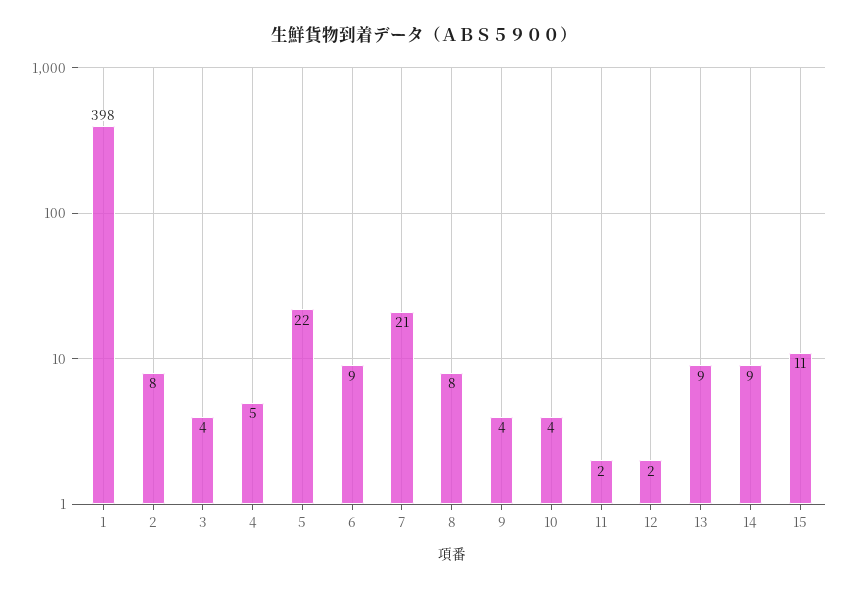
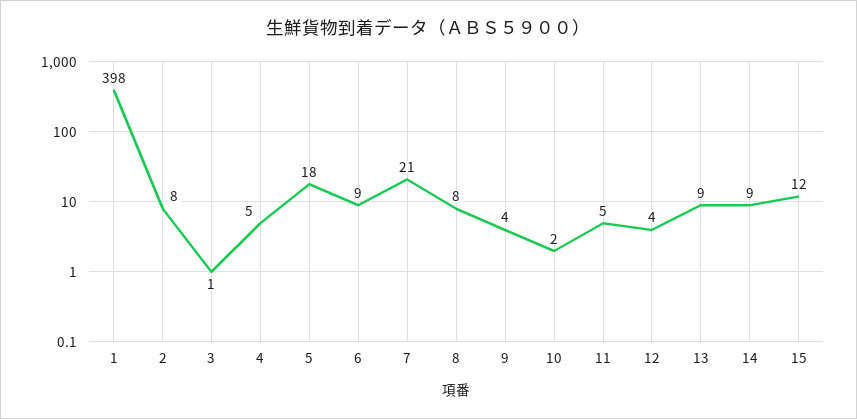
  {
    "1": 398,
    "2": 8,
-   "3": 4,
+   "3": 1,
    "4": 5,
-   "5": 22,
+   "5": 18,
    "6": 9,
    "7": 21,
    "8": 8,
    "9": 4,
-   "10": 4,
+   "10": 2,
-   "11": 2,
+   "11": 5,
-   "12": 2,
+   "12": 4,
    "13": 9,
    "14": 9,
-   "15": 11
+   "15": 12
  }

